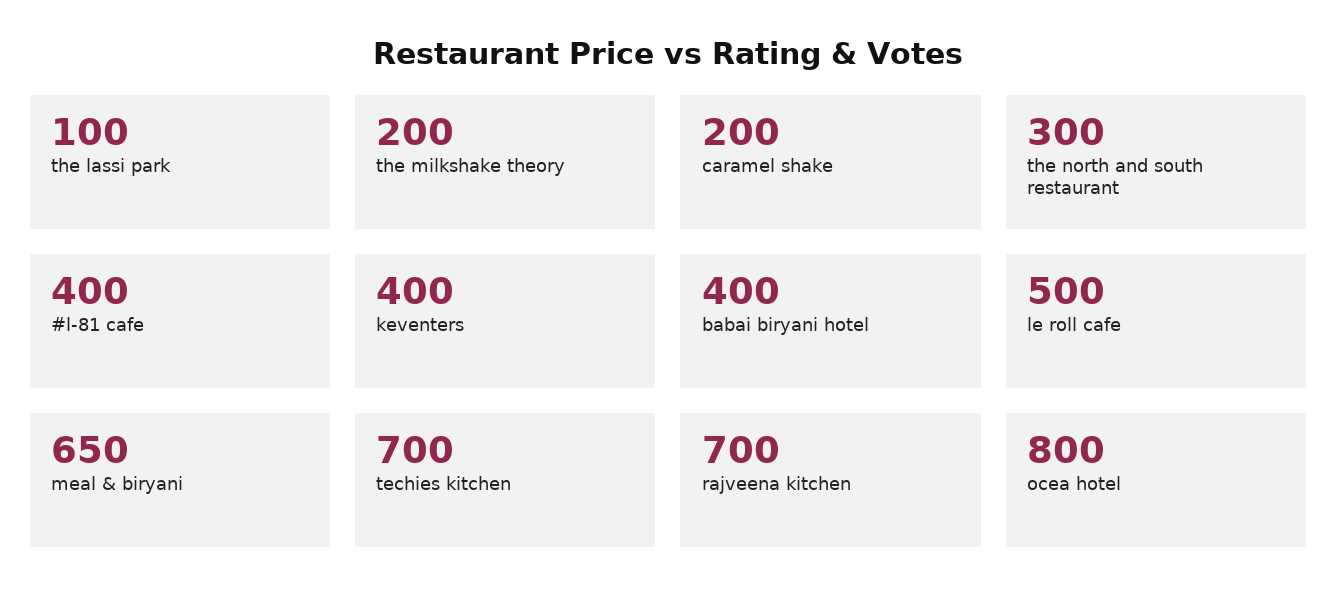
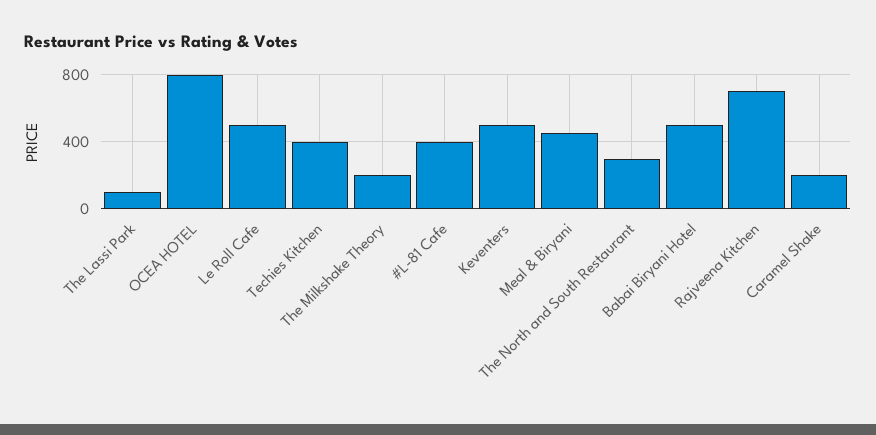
  {
    "the lassi park": 100,
    "the milkshake theory": 200,
    "caramel shake": 200,
    "the north and south restaurant": 300,
    "#l-81 cafe": 400,
-   "keventers": 400,
+   "keventers": 500,
-   "babai biryani hotel": 400,
+   "babai biryani hotel": 500,
    "le roll cafe": 500,
-   "meal & biryani": 650,
+   "meal & biryani": 450,
-   "techies kitchen": 700,
+   "techies kitchen": 400,
    "rajveena kitchen": 700,
    "ocea hotel": 800
  }

